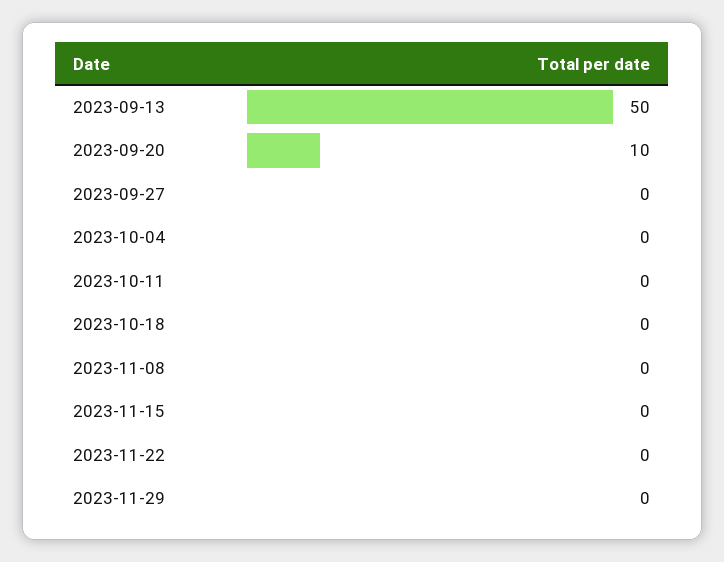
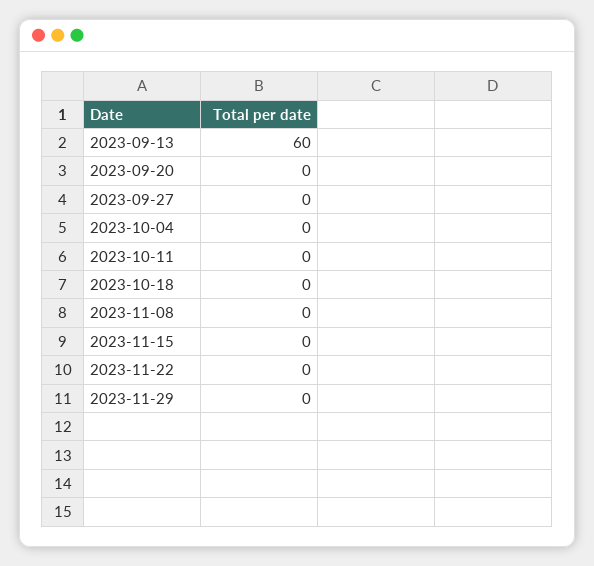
  {
-   "2023-09-13": 50,
+   "2023-09-13": 60,
-   "2023-09-20": 10,
+   "2023-09-20": 0,
    "2023-09-27": 0,
    "2023-10-04": 0,
    "2023-10-11": 0,
    "2023-10-18": 0,
    "2023-11-08": 0,
    "2023-11-15": 0,
    "2023-11-22": 0,
    "2023-11-29": 0
  }

